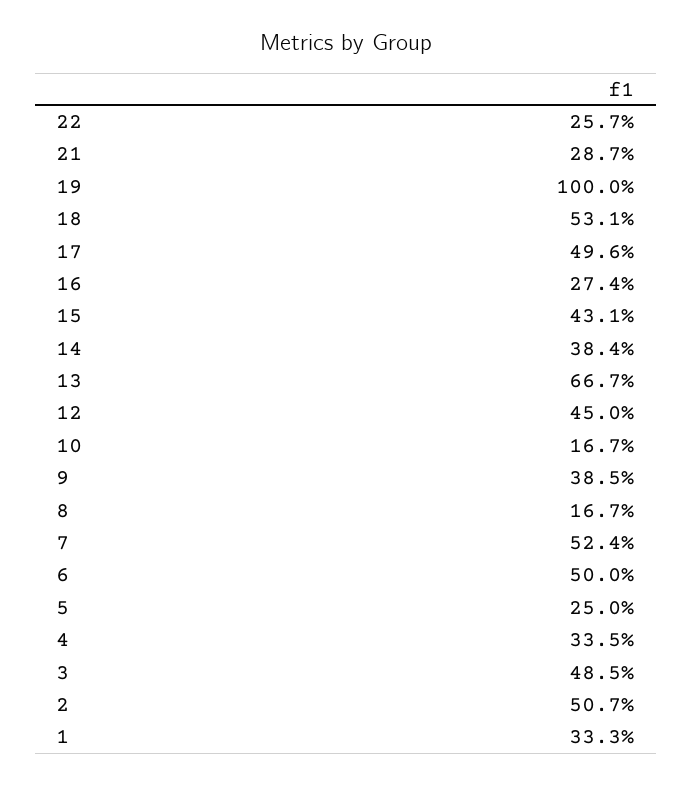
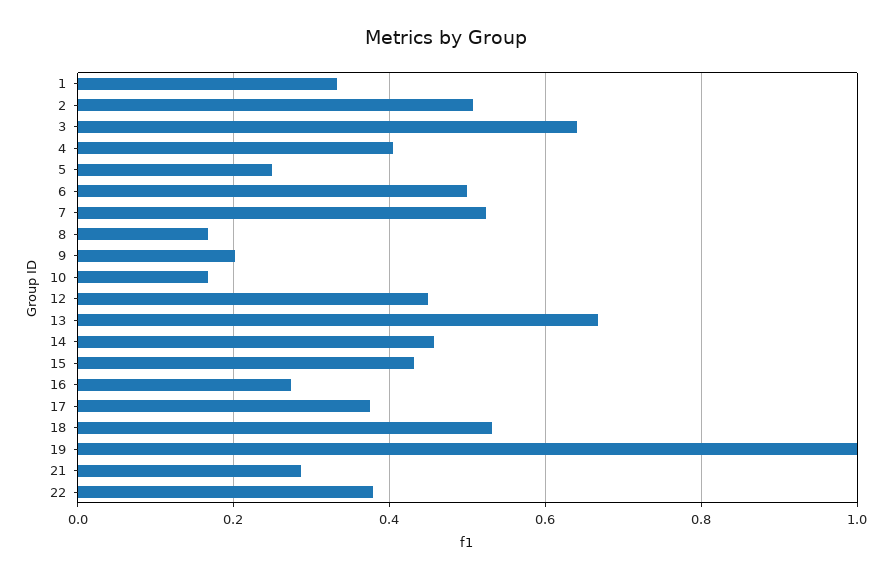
  {
-   "22": 0.257,
+   "22": 0.38,
    "21": 0.287,
    "19": 1,
    "18": 0.531,
-   "17": 0.496,
+   "17": 0.38,
    "16": 0.274,
    "15": 0.431,
-   "14": 0.384,
+   "14": 0.46,
    "13": 0.667,
    "12": 0.45,
    "10": 0.167,
-   "9": 0.385,
+   "9": 0.2,
    "8": 0.167,
    "7": 0.524,
    "6": 0.5,
    "5": 0.25,
-   "4": 0.335,
+   "4": 0.4,
-   "3": 0.485,
+   "3": 0.64,
    "2": 0.507,
    "1": 0.333
  }

